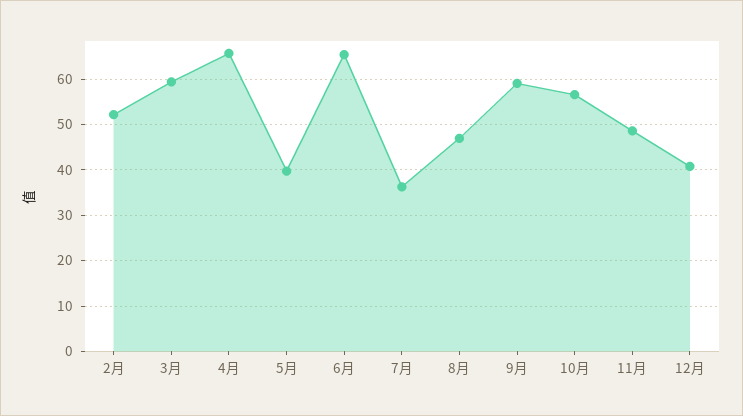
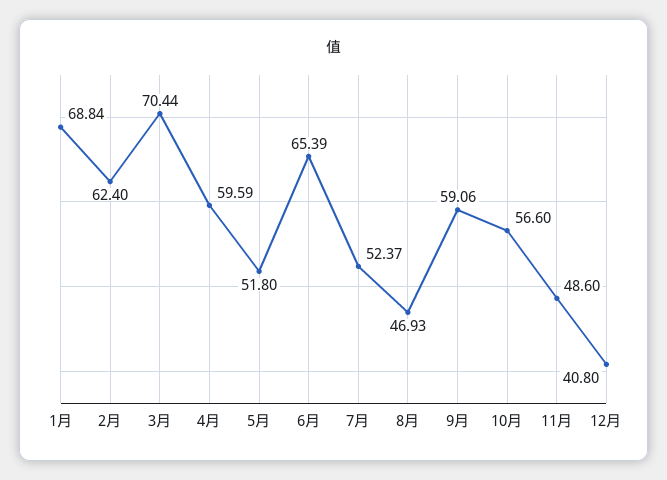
  {
-   "2月": 52,
+   "2月": 62.4,
-   "3月": 60,
+   "3月": 70.44,
-   "4月": 66,
+   "4月": 59.59,
-   "5月": 40,
+   "5月": 51.8,
    "6月": 65.39,
-   "7月": 36,
+   "7月": 52.37,
    "8月": 46.93,
    "9月": 59.06,
    "10月": 56.6,
    "11月": 48.6,
-   "12月": 40.8
+   "12月": 40.8,
+   "1月": 68.84
  }

